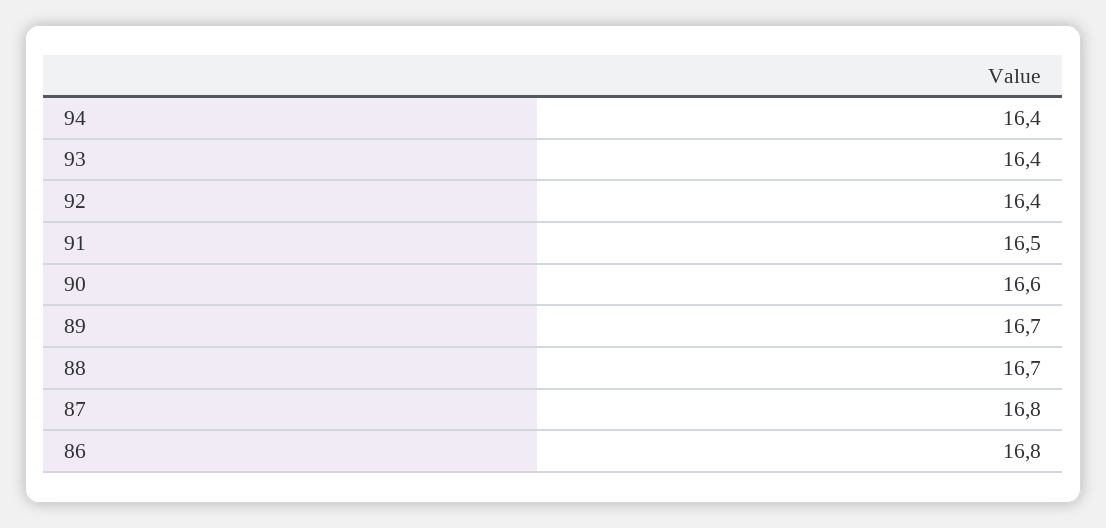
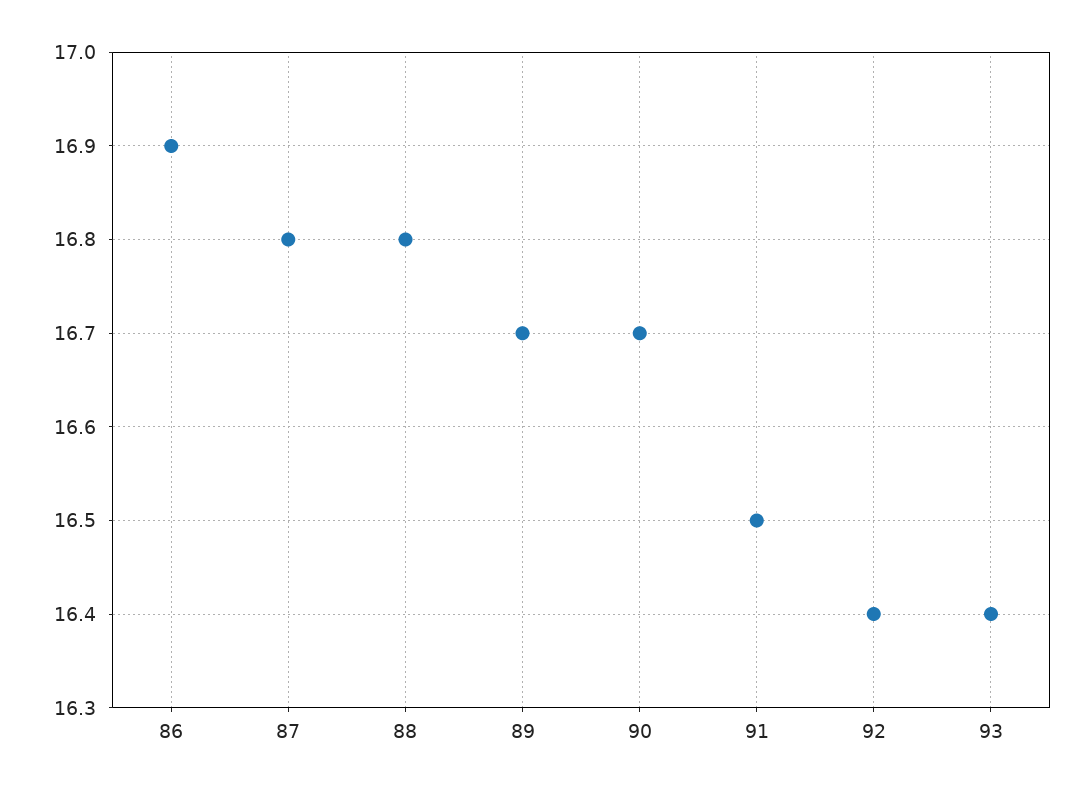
  {
-   "94": 16.4,
    "93": 16.4,
    "92": 16.4,
    "91": 16.5,
-   "90": 16.6,
+   "90": 16.7,
    "89": 16.7,
-   "88": 16.7,
+   "88": 16.8,
    "87": 16.8,
-   "86": 16.8
+   "86": 16.9
  }

